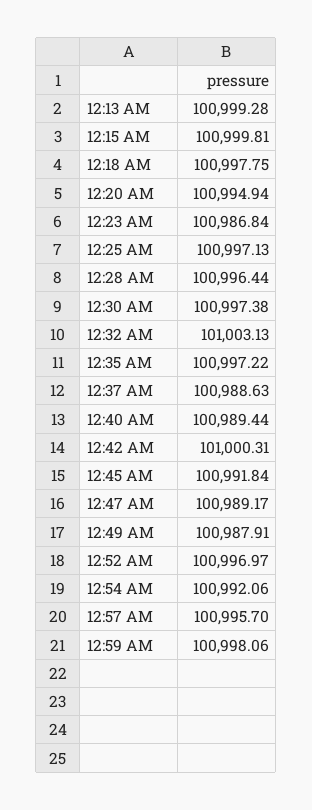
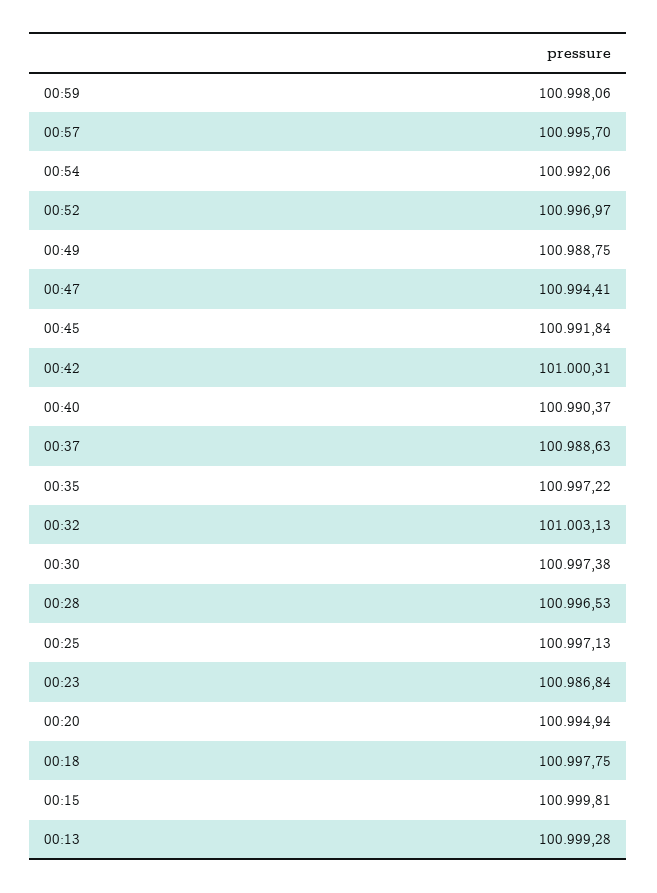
  {
    "12:13 AM": 100999.28,
    "12:15 AM": 100999.81,
    "12:18 AM": 100997.75,
    "12:20 AM": 100994.94,
    "12:23 AM": 100986.84,
    "12:25 AM": 100997.13,
-   "12:28 AM": 100996.44,
+   "12:28 AM": 100996.53,
    "12:30 AM": 100997.38,
    "12:32 AM": 101003.13,
    "12:35 AM": 100997.22,
    "12:37 AM": 100988.63,
-   "12:40 AM": 100989.44,
+   "12:40 AM": 100990.37,
    "12:42 AM": 101000.31,
    "12:45 AM": 100991.84,
-   "12:47 AM": 100989.17,
+   "12:47 AM": 100994.41,
-   "12:49 AM": 100987.91,
+   "12:49 AM": 100988.75,
    "12:52 AM": 100996.97,
    "12:54 AM": 100992.06,
    "12:57 AM": 100995.7,
    "12:59 AM": 100998.06
  }

